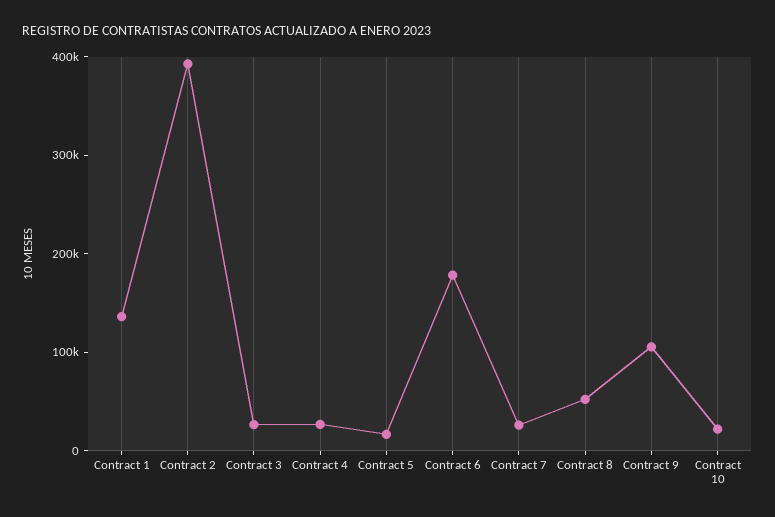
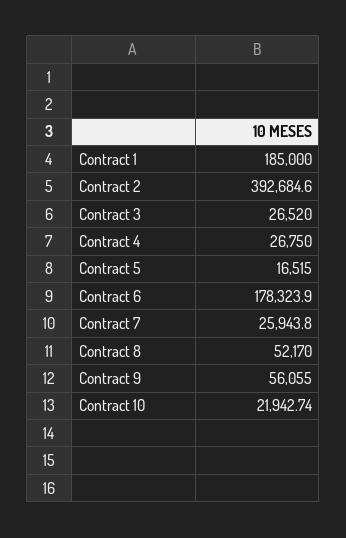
  {
-   "Contract 1": 140000,
+   "Contract 1": 185000,
    "Contract 2": 392684.6,
    "Contract 3": 26520,
    "Contract 4": 26750,
    "Contract 5": 16515,
    "Contract 6": 178323.9,
    "Contract 7": 25943.8,
    "Contract 8": 52170,
-   "Contract 9": 100000,
+   "Contract 9": 56055,
    "Contract 10": 21942.74
  }

